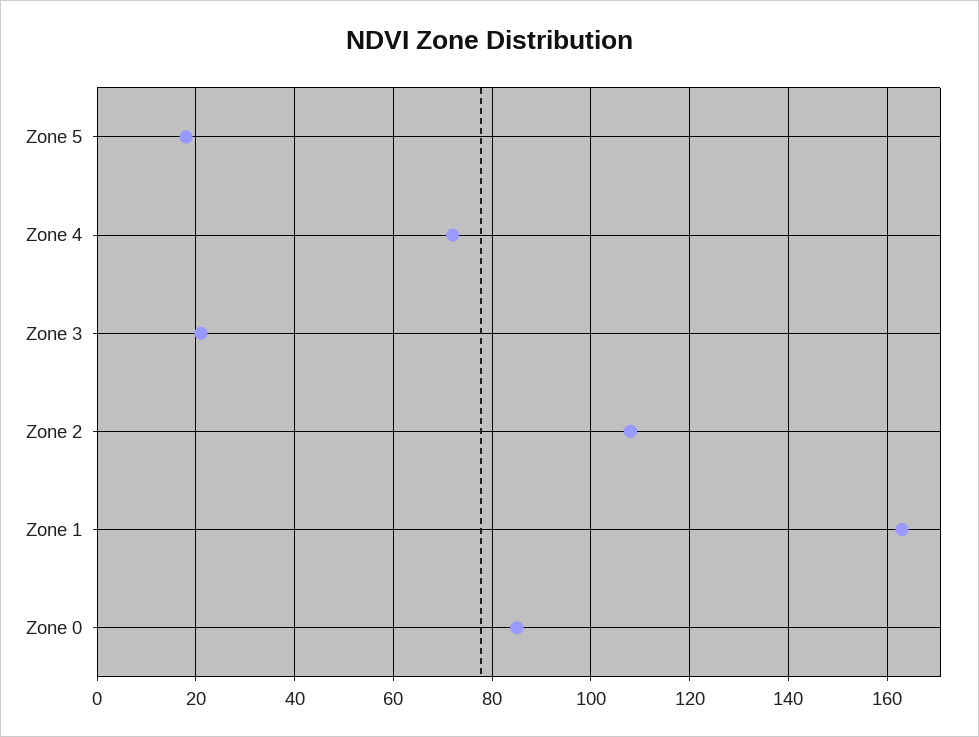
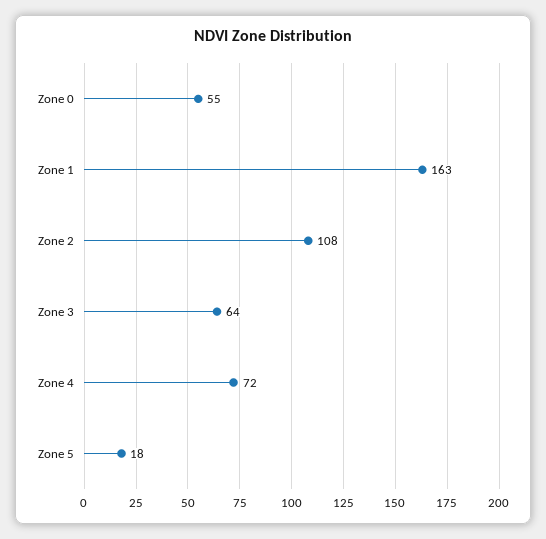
  {
    "Zone 5": 18,
    "Zone 4": 72,
-   "Zone 3": 20,
+   "Zone 3": 64,
    "Zone 2": 108,
    "Zone 1": 163,
-   "Zone 0": 85
+   "Zone 0": 55
  }

